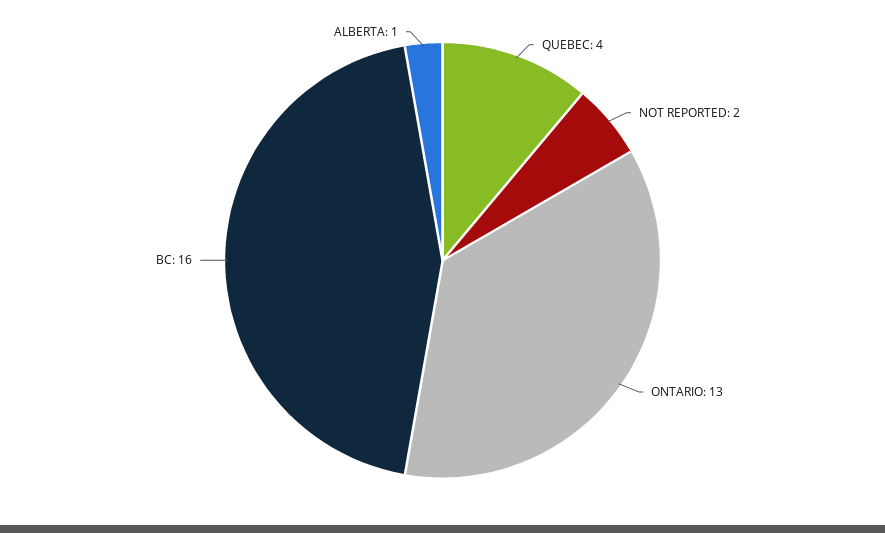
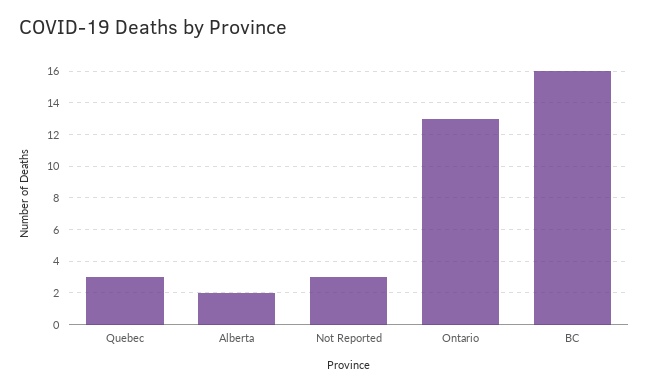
  {
-   "QUEBEC": 4,
+   "QUEBEC": 3,
-   "NOT REPORTED": 2,
+   "NOT REPORTED": 3,
    "ONTARIO": 13,
    "BC": 16,
-   "ALBERTA": 1
+   "ALBERTA": 2
  }

